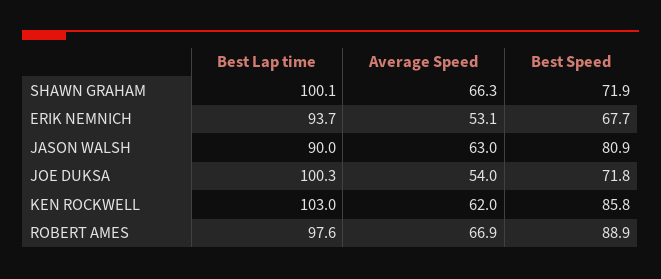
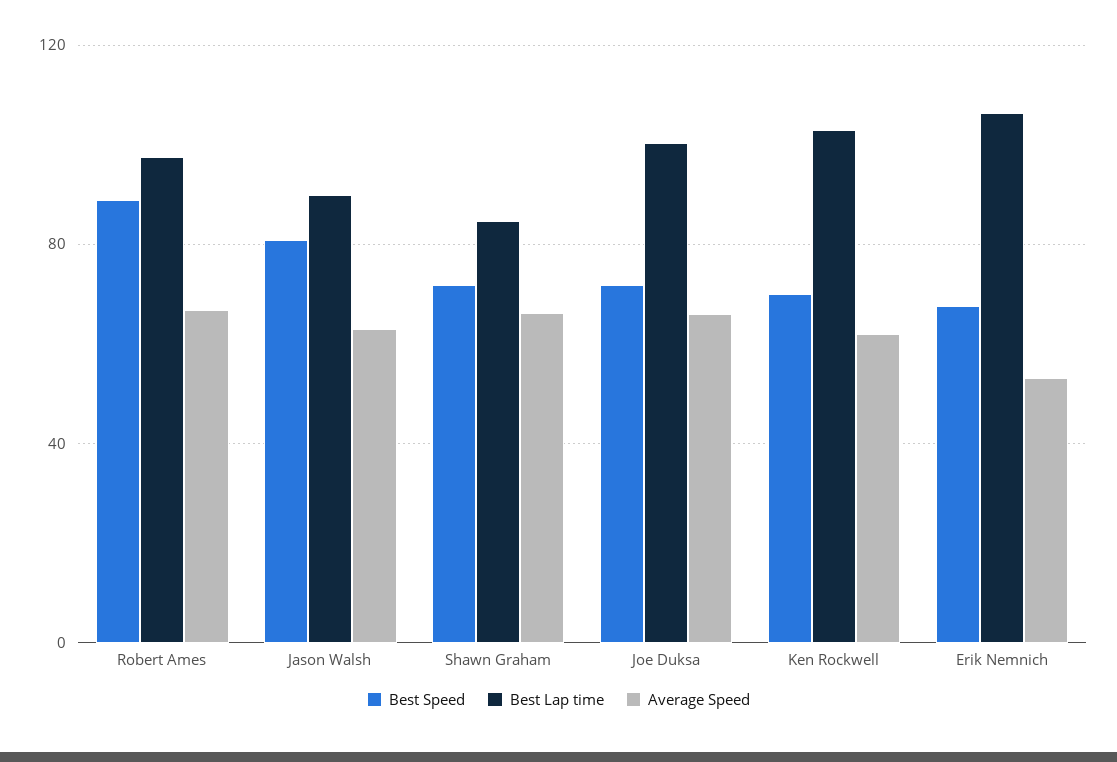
  {
    "Best Lap time": {
-     "SHAWN GRAHAM": 100.1,
+     "SHAWN GRAHAM": 85,
-     "ERIK NEMNICH": 93.7,
+     "ERIK NEMNICH": 105,
      "JASON WALSH": 90,
      "JOE DUKSA": 100.3,
      "KEN ROCKWELL": 103,
      "ROBERT AMES": 97.6
    },
    "Average Speed": {
      "SHAWN GRAHAM": 66.3,
      "ERIK NEMNICH": 53.1,
      "JASON WALSH": 63,
-     "JOE DUKSA": 54,
+     "JOE DUKSA": 65,
      "KEN ROCKWELL": 62,
      "ROBERT AMES": 66.9
    },
    "Best Speed": {
      "SHAWN GRAHAM": 71.9,
      "ERIK NEMNICH": 67.7,
      "JASON WALSH": 80.9,
      "JOE DUKSA": 71.8,
-     "KEN ROCKWELL": 85.8,
+     "KEN ROCKWELL": 70,
      "ROBERT AMES": 88.9
    }
  }

